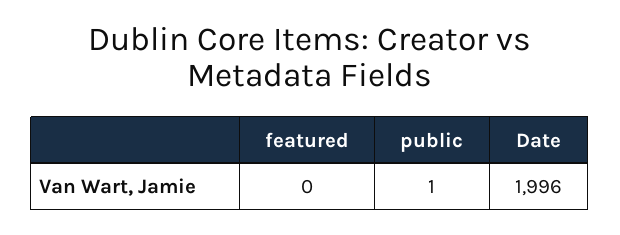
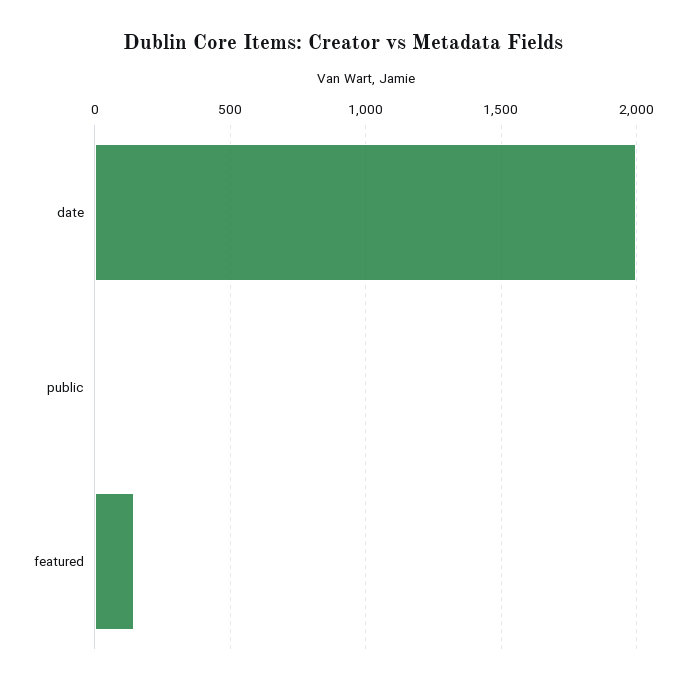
  {
-   "featured": 0,
+   "featured": 150,
    "public": 1,
    "Date": 1996
  }

